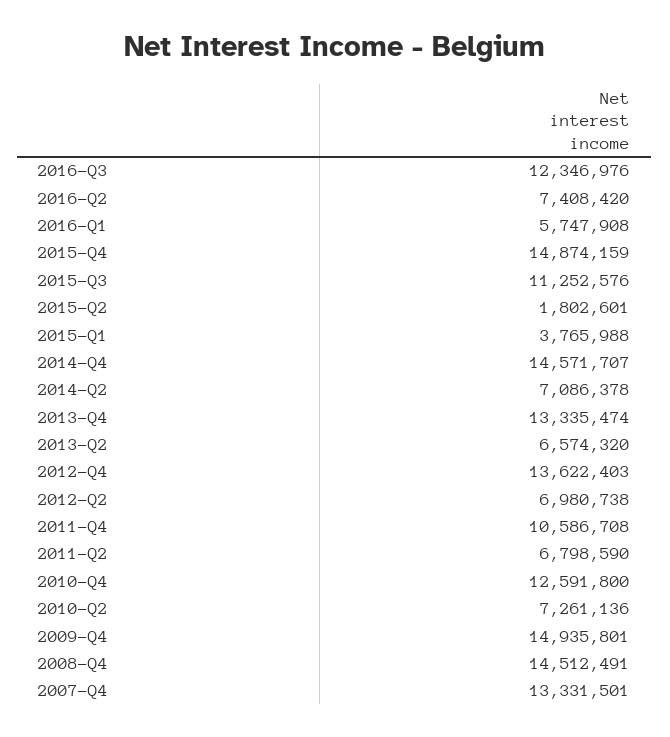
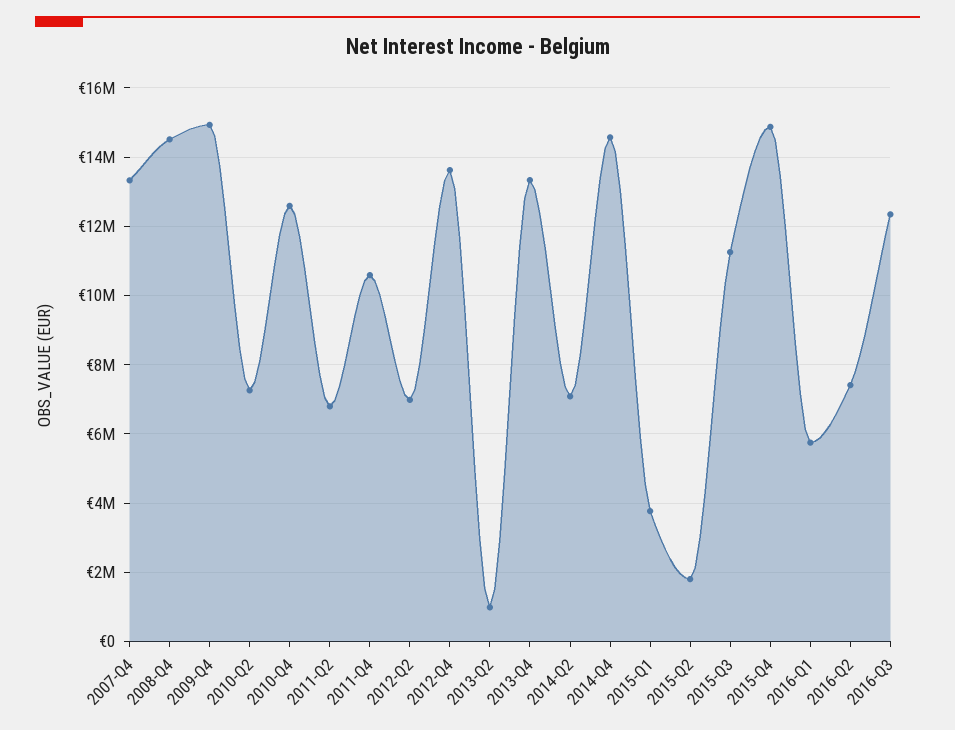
  {
    "2016-Q3": 12346976,
    "2016-Q2": 7408420,
    "2016-Q1": 5747908,
    "2015-Q4": 14874159,
    "2015-Q3": 11252576,
    "2015-Q2": 1802601,
    "2015-Q1": 3765988,
    "2014-Q4": 14571707,
    "2014-Q2": 7086378,
    "2013-Q4": 13335474,
-   "2013-Q2": 6574320,
+   "2013-Q2": 1000000,
    "2012-Q4": 13622403,
    "2012-Q2": 6980738,
    "2011-Q4": 10586708,
    "2011-Q2": 6798590,
    "2010-Q4": 12591800,
    "2010-Q2": 7261136,
    "2009-Q4": 14935801,
    "2008-Q4": 14512491,
    "2007-Q4": 13331501
  }

